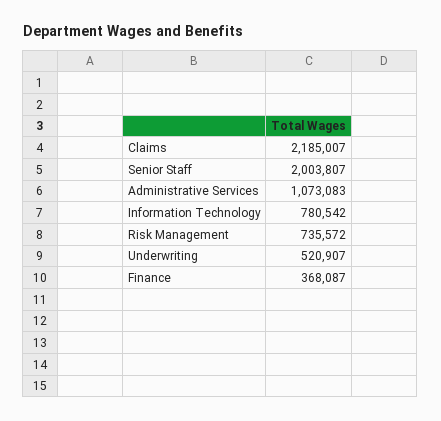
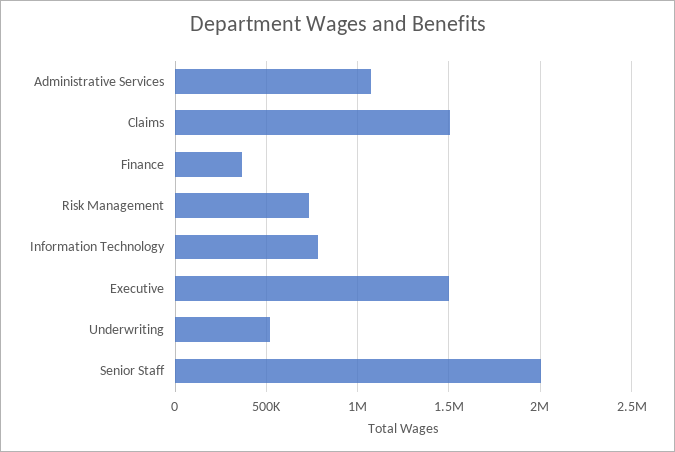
  {
-   "Claims": 2185007,
+   "Claims": 1500000,
    "Senior Staff": 2003807,
    "Administrative Services": 1073083,
    "Information Technology": 780542,
    "Risk Management": 735572,
    "Underwriting": 520907,
-   "Finance": 368087
+   "Finance": 368087,
+   "Executive": 1500000
  }

